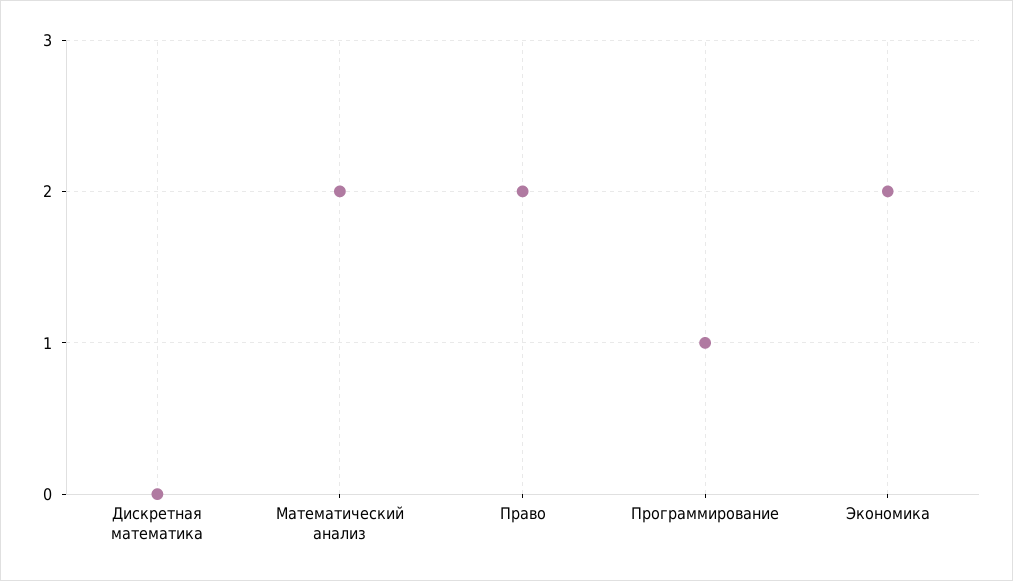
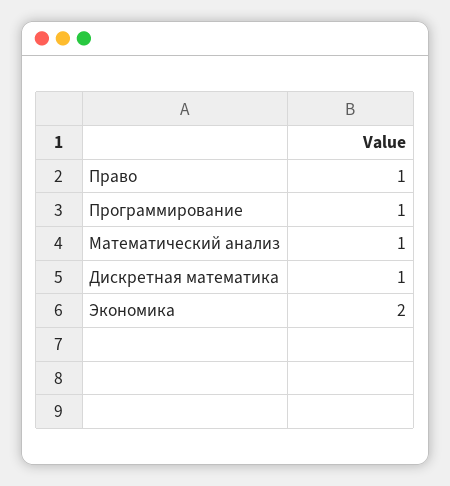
  {
-   "Дискретная математика": 0,
+   "Дискретная математика": 1,
-   "Математический анализ": 2,
+   "Математический анализ": 1,
-   "Право": 2,
+   "Право": 1,
    "Программирование": 1,
    "Экономика": 2
  }

